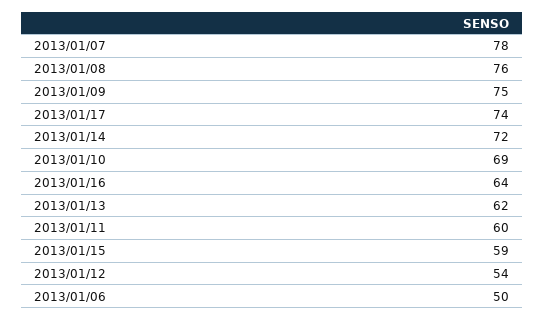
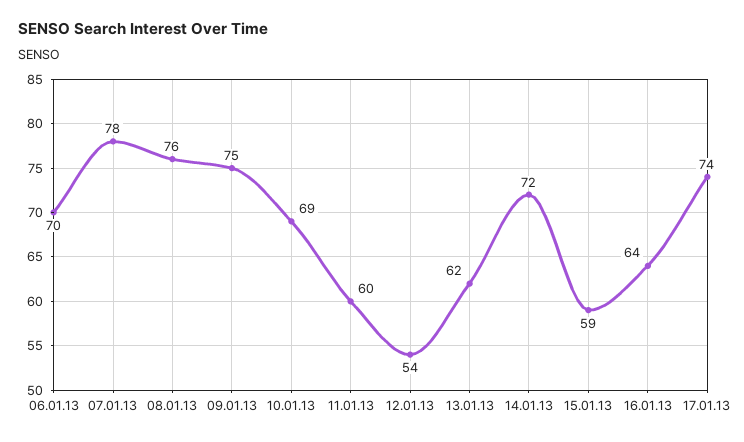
  {
    "2013/01/07": 78,
    "2013/01/08": 76,
    "2013/01/09": 75,
    "2013/01/17": 74,
    "2013/01/14": 72,
    "2013/01/10": 69,
    "2013/01/16": 64,
    "2013/01/13": 62,
    "2013/01/11": 60,
    "2013/01/15": 59,
    "2013/01/12": 54,
-   "2013/01/06": 50
+   "2013/01/06": 70
  }

